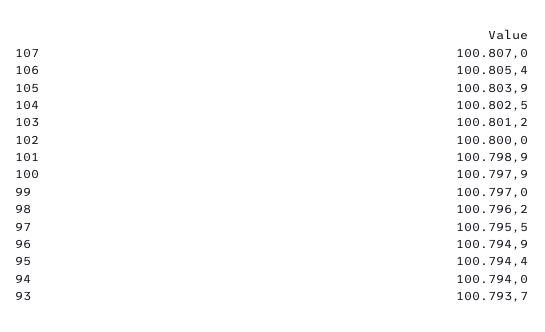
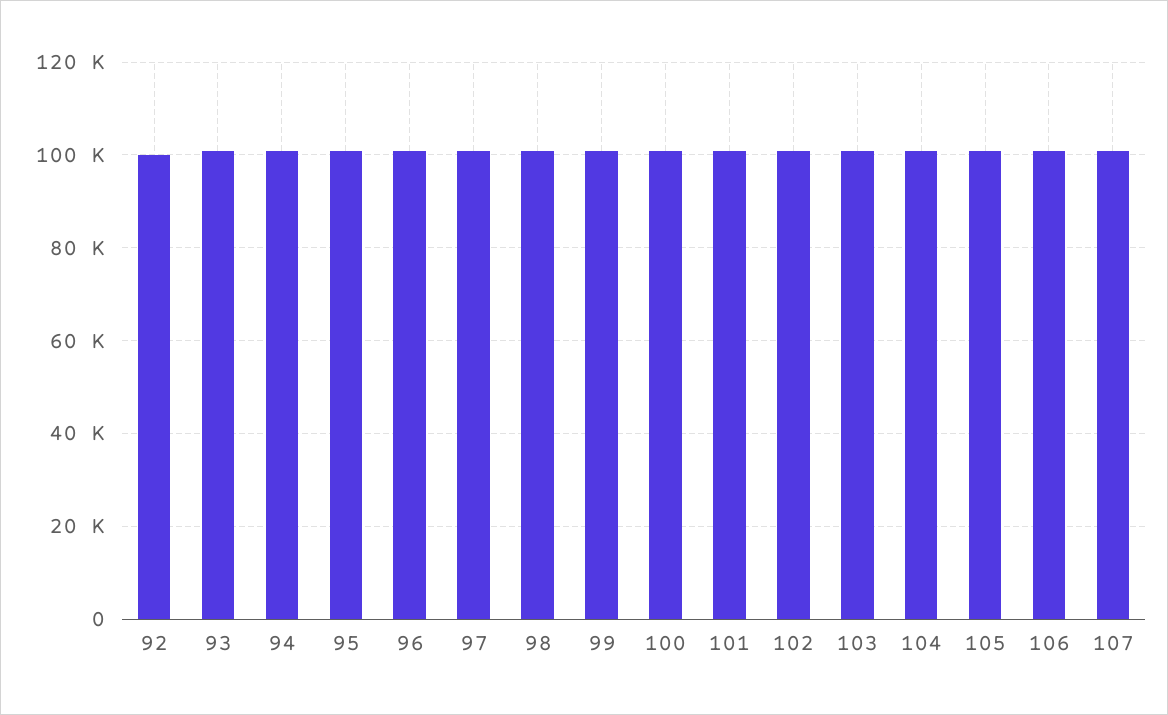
  {
    "107": 100807,
    "106": 100805.4,
    "105": 100803.9,
    "104": 100802.5,
    "103": 100801.2,
    "102": 100800,
    "101": 100798.9,
    "100": 100797.9,
    "99": 100797,
    "98": 100796.2,
    "97": 100795.5,
    "96": 100794.9,
    "95": 100794.4,
    "94": 100794,
-   "93": 100793.7
+   "93": 100793.7,
+   "92": 100000
  }

